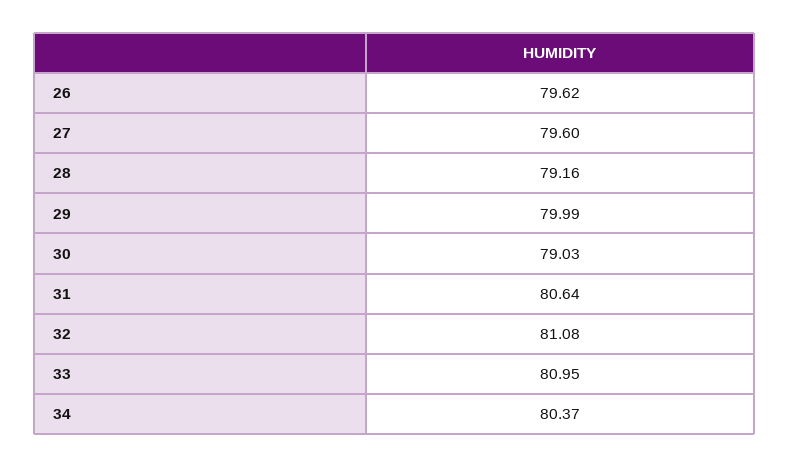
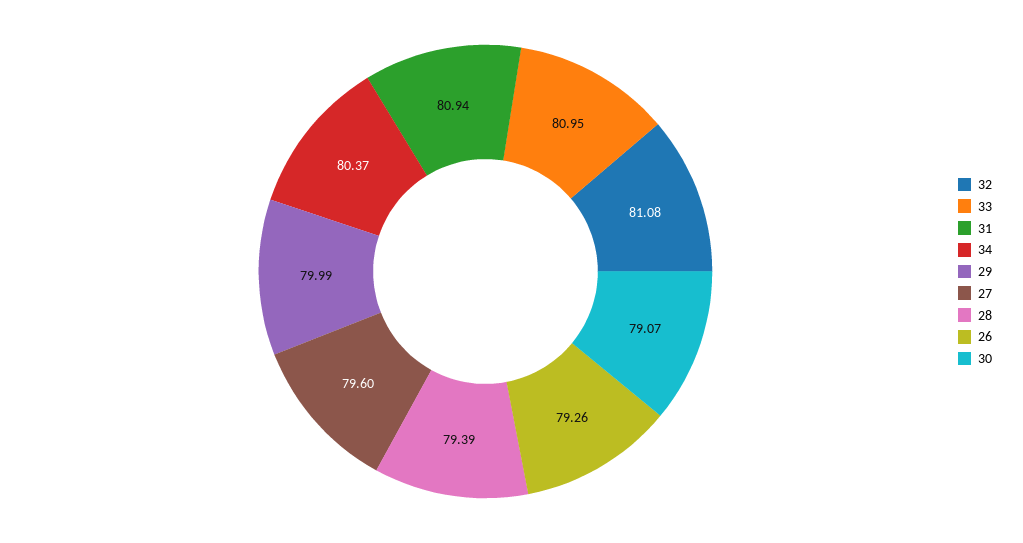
  {
-   "26": 79.62,
+   "26": 79.26,
    "27": 79.6,
-   "28": 79.16,
+   "28": 79.39,
    "29": 79.99,
-   "30": 79.03,
+   "30": 79.07,
-   "31": 80.64,
+   "31": 80.94,
    "32": 81.08,
    "33": 80.95,
    "34": 80.37
  }

